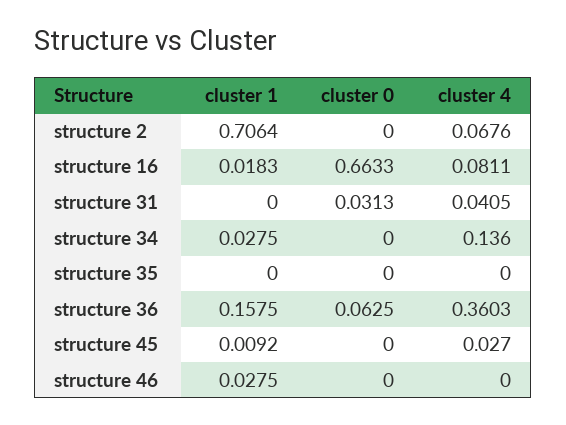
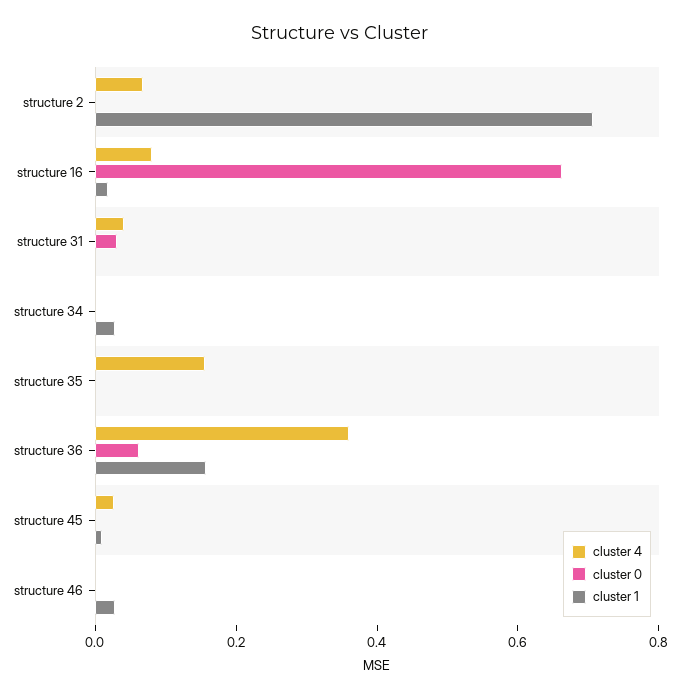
  {
    "cluster 1": {
      "structure 2": 0.7064,
      "structure 16": 0.0183,
      "structure 31": 0,
      "structure 34": 0.0275,
      "structure 35": 0,
      "structure 36": 0.1575,
      "structure 45": 0.0092,
      "structure 46": 0.0275
    },
    "cluster 0": {
      "structure 2": 0,
      "structure 16": 0.6633,
      "structure 31": 0.0313,
      "structure 34": 0,
      "structure 35": 0,
      "structure 36": 0.0625,
      "structure 45": 0,
      "structure 46": 0
    },
    "cluster 4": {
      "structure 2": 0.0676,
      "structure 16": 0.0811,
      "structure 31": 0.0405,
-     "structure 34": 0.136,
+     "structure 34": 0,
-     "structure 35": 0,
+     "structure 35": 0.15,
      "structure 36": 0.3603,
      "structure 45": 0.027,
      "structure 46": 0
    }
  }

